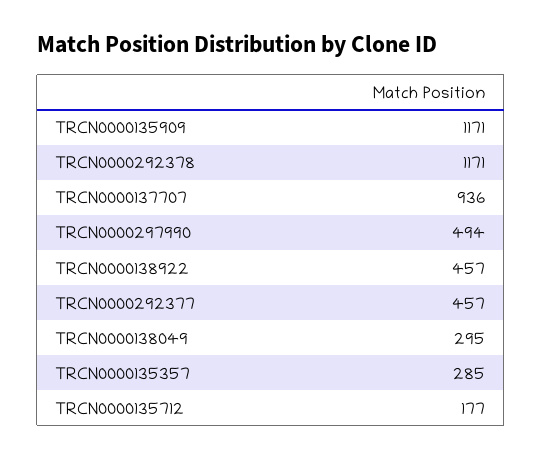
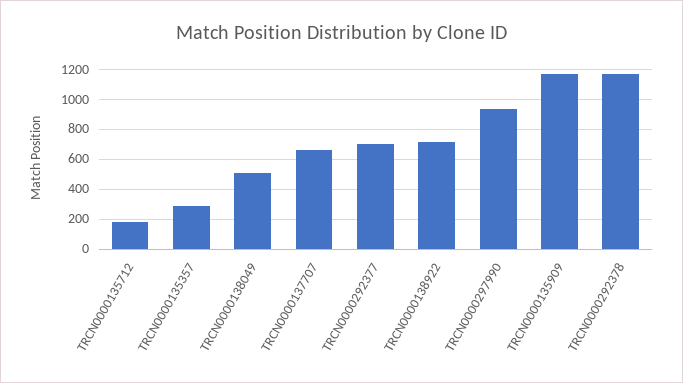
  {
    "TRCN0000135909": 1171,
    "TRCN0000292378": 1171,
-   "TRCN0000137707": 936,
+   "TRCN0000137707": 650,
-   "TRCN0000297990": 494,
+   "TRCN0000297990": 950,
-   "TRCN0000138922": 457,
+   "TRCN0000138922": 700,
-   "TRCN0000292377": 457,
+   "TRCN0000292377": 700,
-   "TRCN0000138049": 295,
+   "TRCN0000138049": 500,
    "TRCN0000135357": 285,
    "TRCN0000135712": 177
  }

